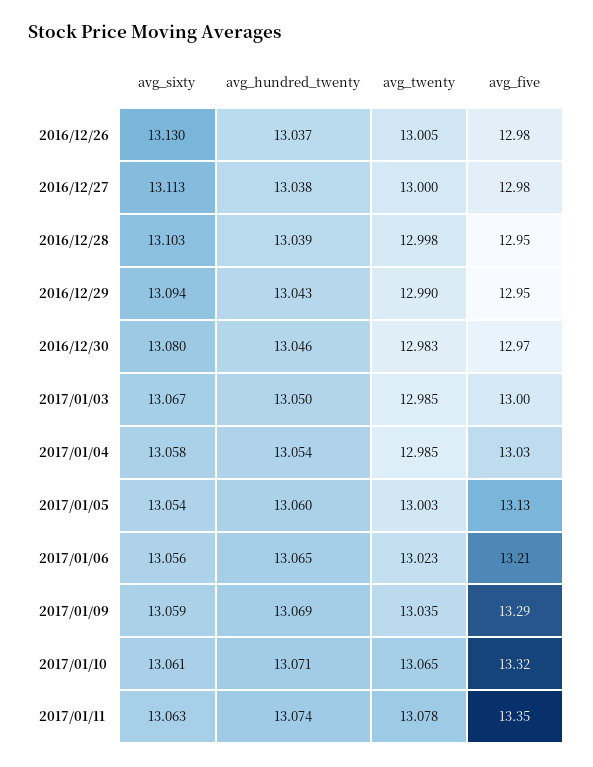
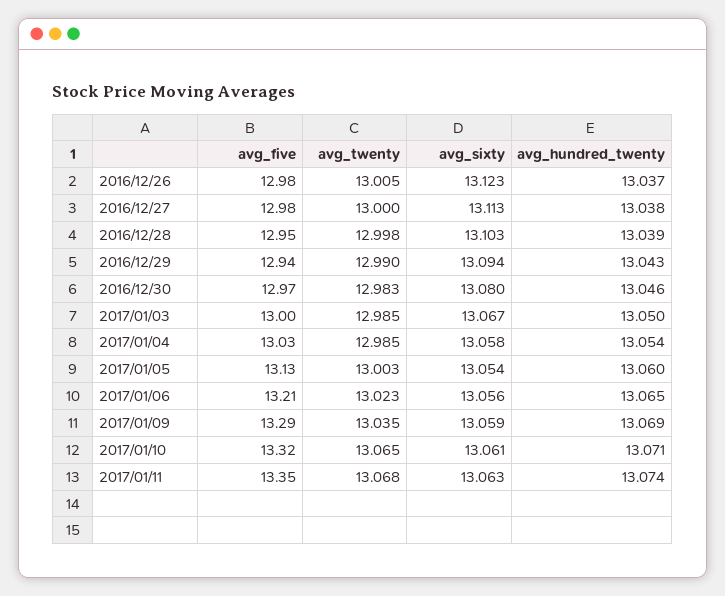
  {
    "avg_sixty": {
-     "2016/12/26": 13.13,
+     "2016/12/26": 13.123,
      "2016/12/27": 13.113,
      "2016/12/28": 13.103,
      "2016/12/29": 13.094,
      "2016/12/30": 13.08,
      "2017/01/03": 13.067,
      "2017/01/04": 13.058,
      "2017/01/05": 13.054,
      "2017/01/06": 13.056,
      "2017/01/09": 13.059,
      "2017/01/10": 13.061,
      "2017/01/11": 13.063
    },
    "avg_hundred_twenty": {
      "2016/12/26": 13.037,
      "2016/12/27": 13.038,
      "2016/12/28": 13.039,
      "2016/12/29": 13.043,
      "2016/12/30": 13.046,
      "2017/01/03": 13.05,
      "2017/01/04": 13.054,
      "2017/01/05": 13.06,
      "2017/01/06": 13.065,
      "2017/01/09": 13.069,
      "2017/01/10": 13.071,
      "2017/01/11": 13.074
    },
    "avg_twenty": {
      "2016/12/26": 13.005,
      "2016/12/27": 13,
      "2016/12/28": 12.998,
      "2016/12/29": 12.99,
      "2016/12/30": 12.983,
      "2017/01/03": 12.985,
      "2017/01/04": 12.985,
      "2017/01/05": 13.003,
      "2017/01/06": 13.023,
      "2017/01/09": 13.035,
      "2017/01/10": 13.065,
-     "2017/01/11": 13.078
+     "2017/01/11": 13.068
    },
    "avg_five": {
      "2016/12/26": 12.98,
      "2016/12/27": 12.98,
      "2016/12/28": 12.95,
-     "2016/12/29": 12.95,
+     "2016/12/29": 12.94,
      "2016/12/30": 12.97,
      "2017/01/03": 13,
      "2017/01/04": 13.03,
      "2017/01/05": 13.13,
      "2017/01/06": 13.21,
      "2017/01/09": 13.29,
      "2017/01/10": 13.32,
      "2017/01/11": 13.35
    }
  }

